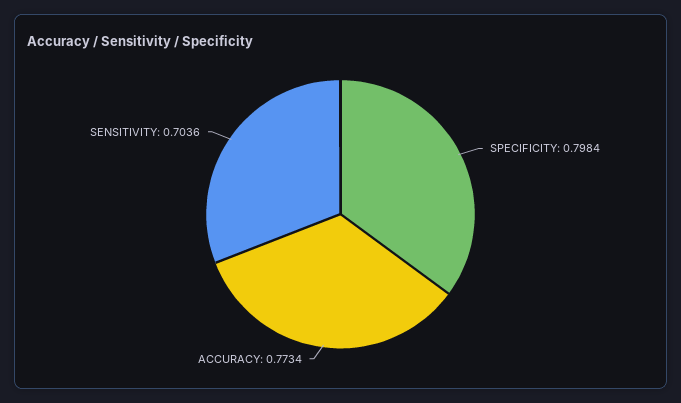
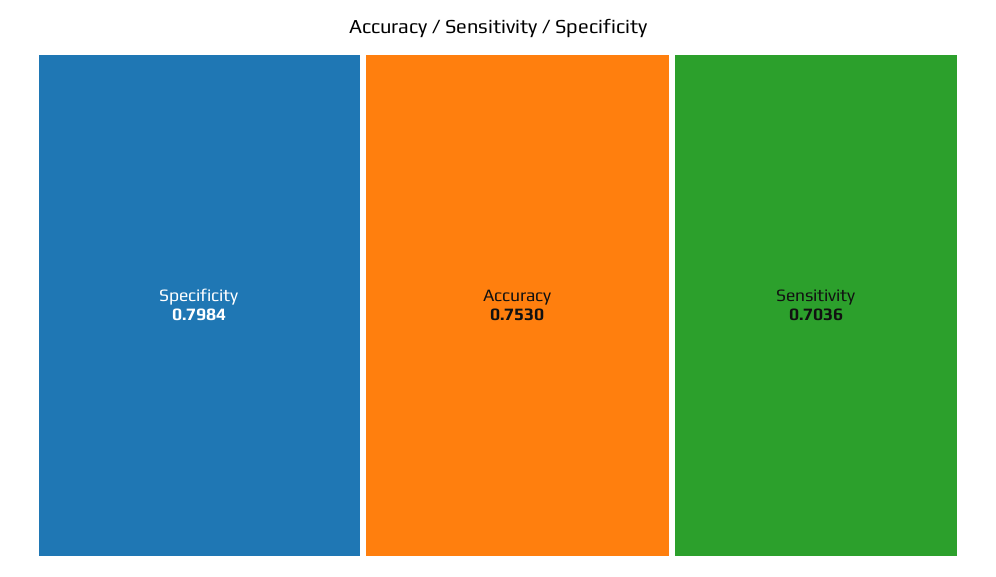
  {
    "SPECIFICITY": 0.7984,
-   "ACCURACY": 0.7734,
+   "ACCURACY": 0.753,
    "SENSITIVITY": 0.7036
  }

